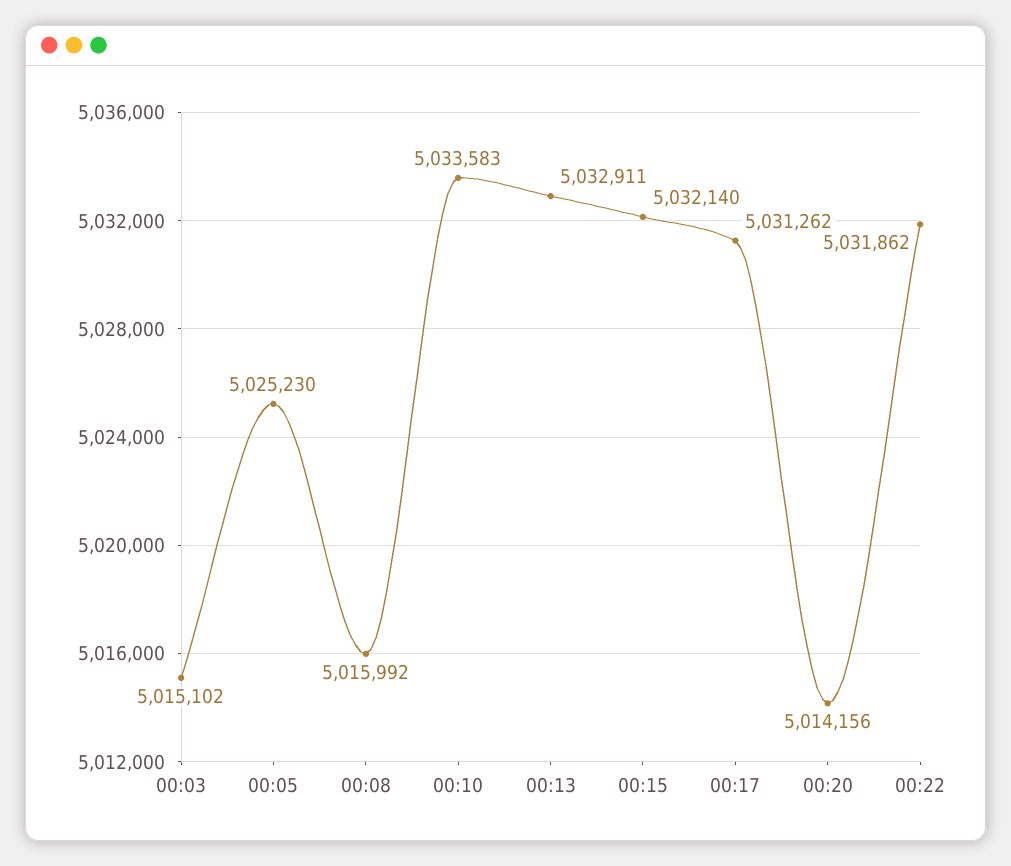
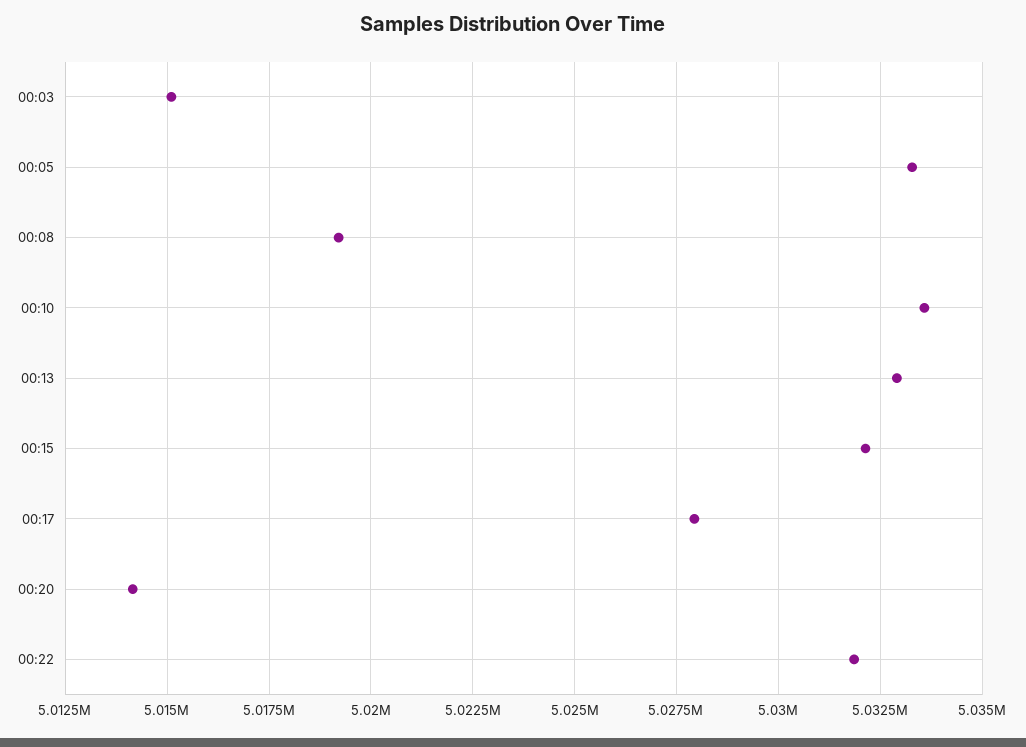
  {
    "00:03": 5015102,
-   "00:05": 5025230,
+   "00:05": 5033250,
-   "00:08": 5015992,
+   "00:08": 5019250,
    "00:10": 5033583,
    "00:13": 5032911,
    "00:15": 5032140,
-   "00:17": 5031262,
+   "00:17": 5028000,
    "00:20": 5014156,
    "00:22": 5031862
  }

